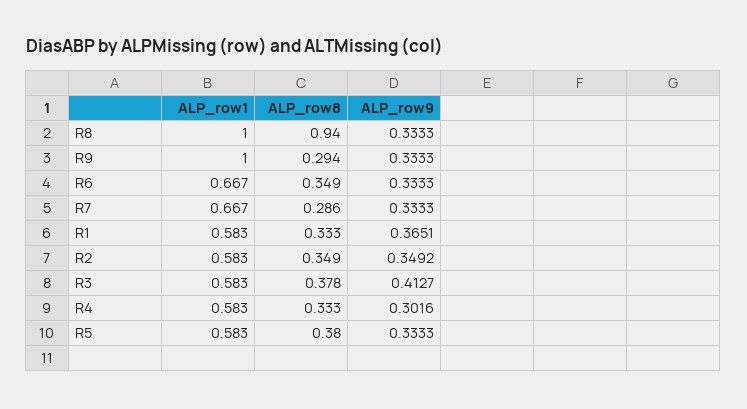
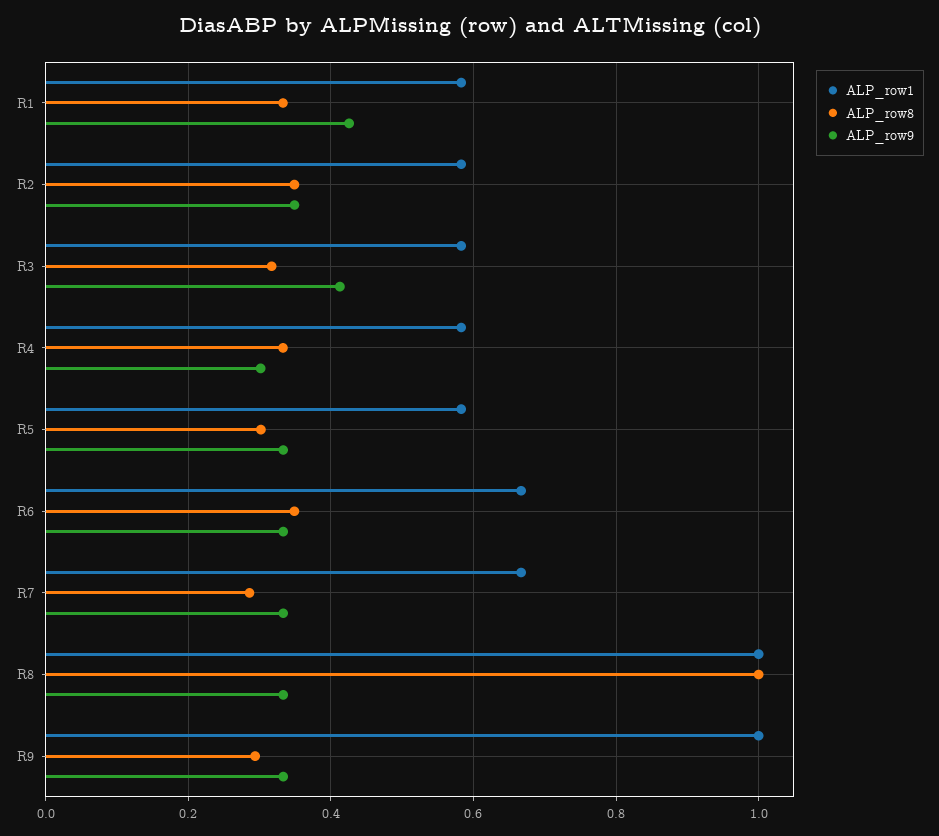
  {
    "ALP_row1": {
      "R8": 1,
      "R9": 1,
      "R6": 0.667,
      "R7": 0.667,
      "R1": 0.583,
      "R2": 0.583,
      "R3": 0.583,
      "R4": 0.583,
      "R5": 0.583
    },
    "ALP_row8": {
-     "R8": 0.94,
+     "R8": 1,
      "R9": 0.294,
      "R6": 0.349,
      "R7": 0.286,
      "R1": 0.333,
      "R2": 0.349,
-     "R3": 0.378,
+     "R3": 0.32,
      "R4": 0.333,
-     "R5": 0.38
+     "R5": 0.3
    },
    "ALP_row9": {
      "R8": 0.3333,
      "R9": 0.3333,
      "R6": 0.3333,
      "R7": 0.3333,
-     "R1": 0.3651,
+     "R1": 0.42,
      "R2": 0.3492,
      "R3": 0.4127,
      "R4": 0.3016,
      "R5": 0.3333
    }
  }

